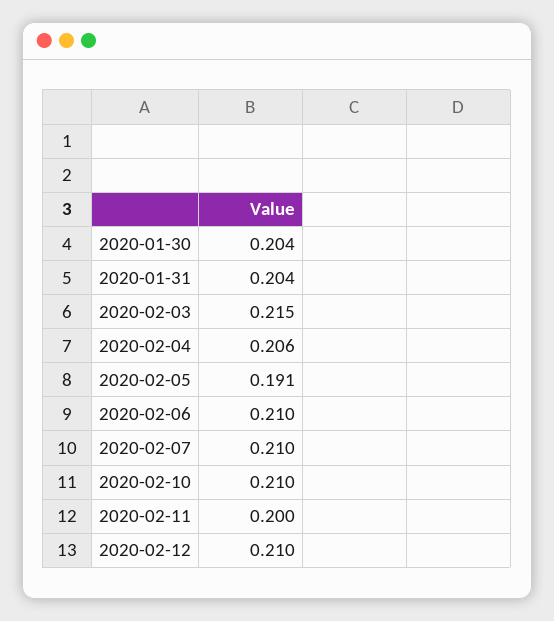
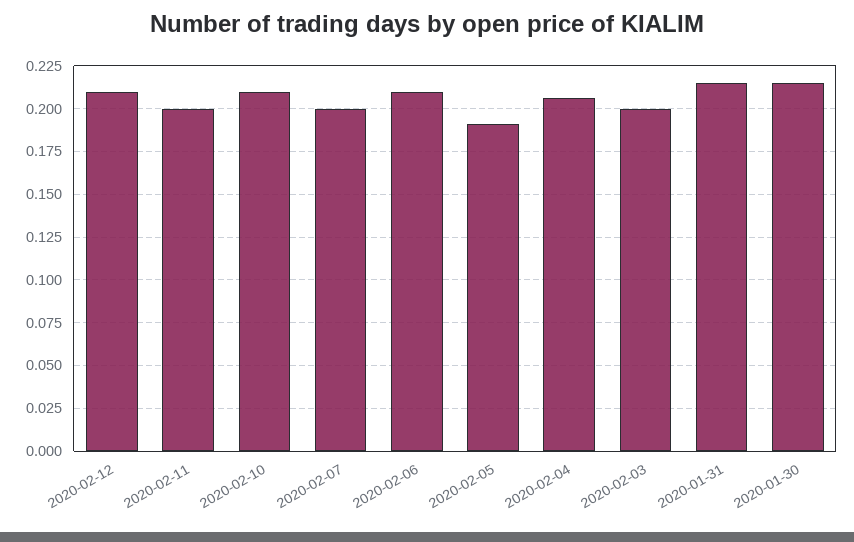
  {
-   "2020-01-30": 0.204,
+   "2020-01-30": 0.215,
-   "2020-01-31": 0.204,
+   "2020-01-31": 0.215,
-   "2020-02-03": 0.215,
+   "2020-02-03": 0.2,
    "2020-02-04": 0.206,
    "2020-02-05": 0.191,
    "2020-02-06": 0.21,
-   "2020-02-07": 0.21,
+   "2020-02-07": 0.2,
    "2020-02-10": 0.21,
    "2020-02-11": 0.2,
    "2020-02-12": 0.21
  }

